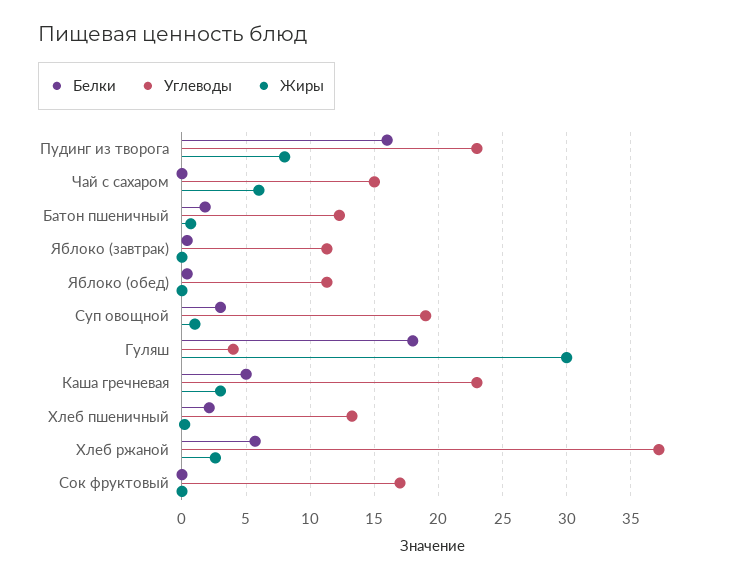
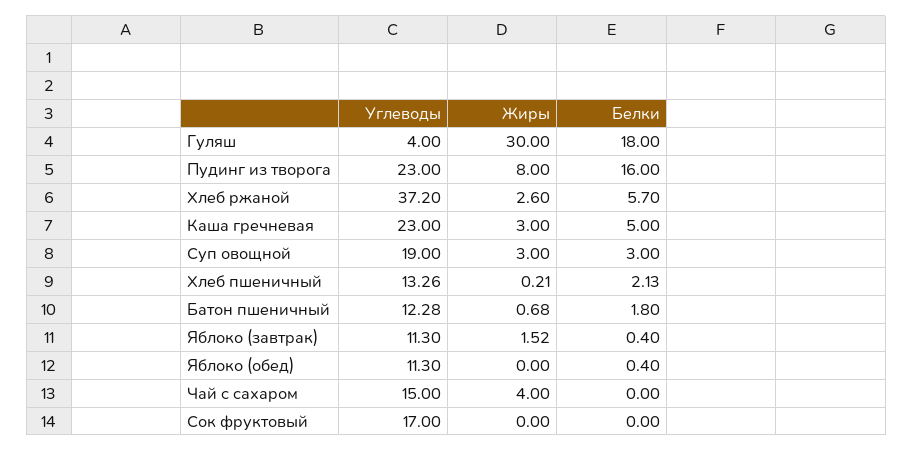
  {
    "Белки": {
      "Пудинг из творога": 16,
      "Чай с сахаром": 0,
      "Батон пшеничный": 1.8,
      "Яблоко (завтрак)": 0.4,
      "Яблоко (обед)": 0.4,
      "Суп овощной": 3,
      "Гуляш": 18,
      "Каша гречневая": 5,
      "Хлеб пшеничный": 2.13,
      "Хлеб ржаной": 5.7,
      "Сок фруктовый": 0
    },
    "Углеводы": {
      "Пудинг из творога": 23,
      "Чай с сахаром": 15,
      "Батон пшеничный": 12.28,
      "Яблоко (завтрак)": 11.3,
      "Яблоко (обед)": 11.3,
      "Суп овощной": 19,
      "Гуляш": 4,
      "Каша гречневая": 23,
      "Хлеб пшеничный": 13.26,
      "Хлеб ржаной": 37.2,
      "Сок фруктовый": 17
    },
    "Жиры": {
      "Пудинг из творога": 8,
-     "Чай с сахаром": 6,
+     "Чай с сахаром": 4,
      "Батон пшеничный": 0.68,
-     "Яблоко (завтрак)": 0,
+     "Яблоко (завтрак)": 1.52,
      "Яблоко (обед)": 0,
-     "Суп овощной": 1,
+     "Суп овощной": 3,
      "Гуляш": 30,
      "Каша гречневая": 3,
      "Хлеб пшеничный": 0.21,
      "Хлеб ржаной": 2.6,
      "Сок фруктовый": 0
    }
  }

